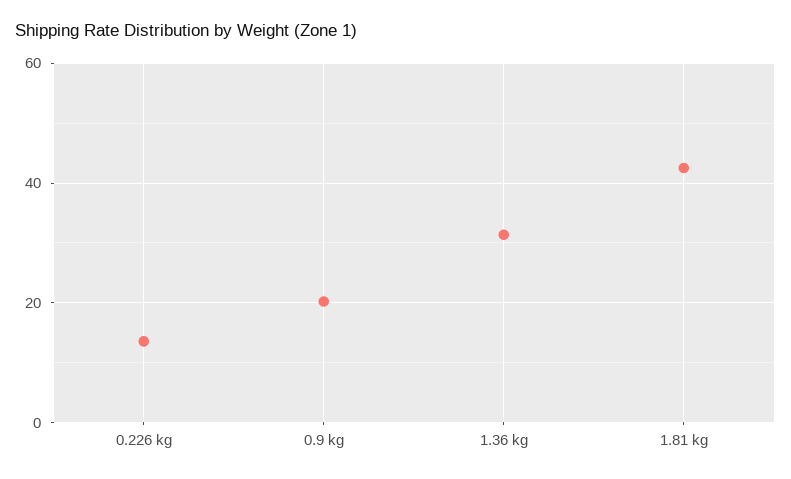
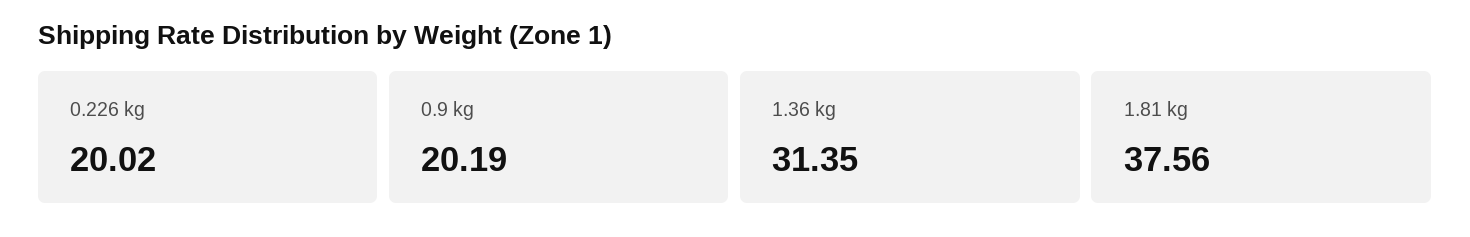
  {
-   "0.226 kg": 14,
+   "0.226 kg": 20.02,
    "0.9 kg": 20.19,
    "1.36 kg": 31.35,
-   "1.81 kg": 42
+   "1.81 kg": 37.56
  }

